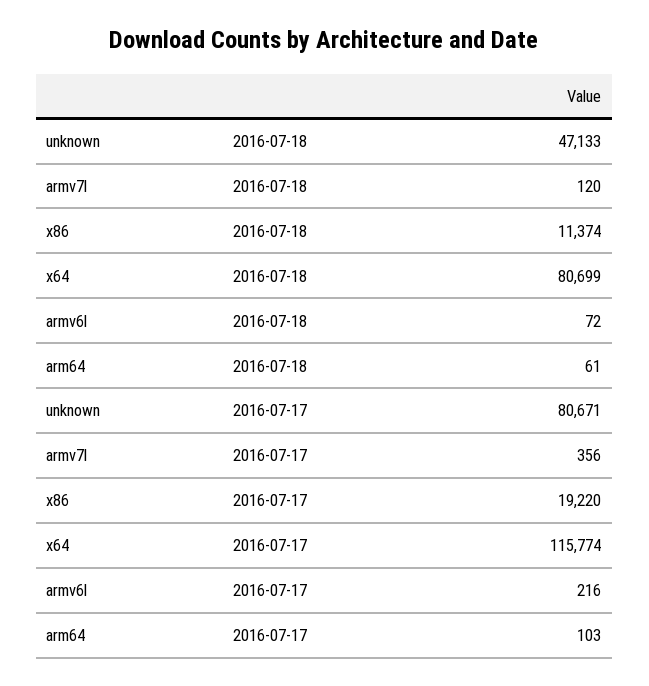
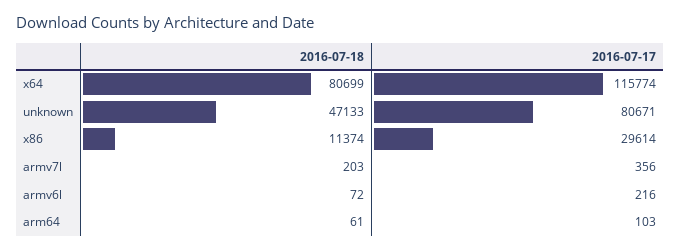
  {
    "unknown": {
      "2016-07-18": 47133,
      "2016-07-17": 80671
    },
    "armv7l": {
-     "2016-07-18": 120,
+     "2016-07-18": 203,
      "2016-07-17": 356
    },
    "x86": {
      "2016-07-18": 11374,
-     "2016-07-17": 19220
+     "2016-07-17": 29614
    },
    "x64": {
      "2016-07-18": 80699,
      "2016-07-17": 115774
    },
    "armv6l": {
      "2016-07-18": 72,
      "2016-07-17": 216
    },
    "arm64": {
      "2016-07-18": 61,
      "2016-07-17": 103
    }
  }

